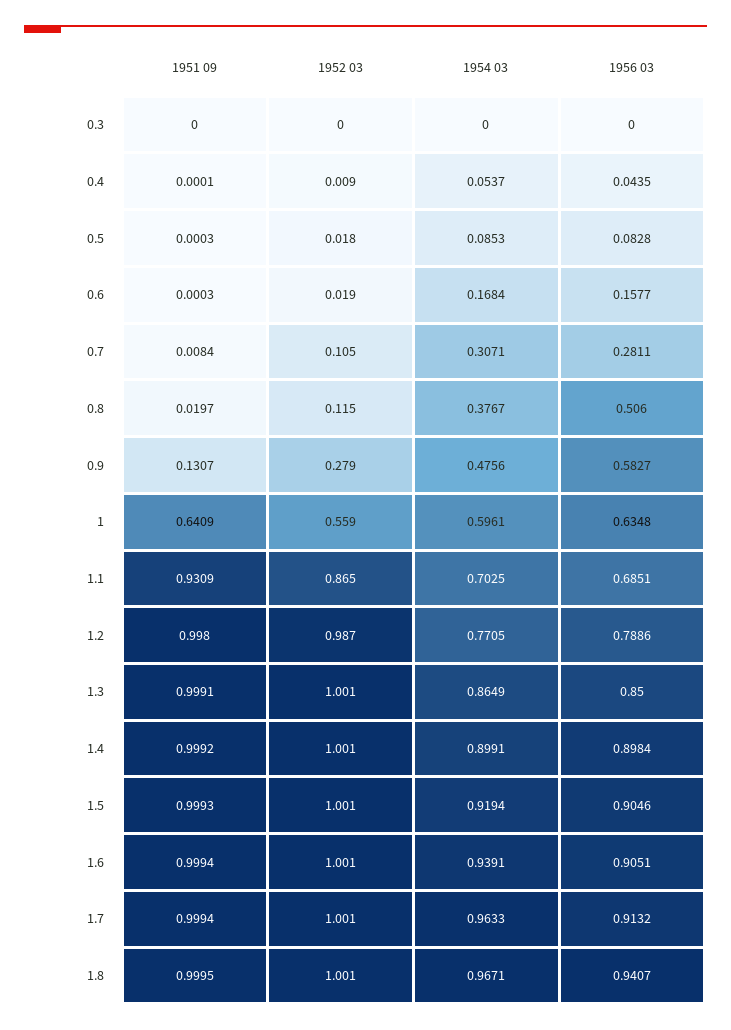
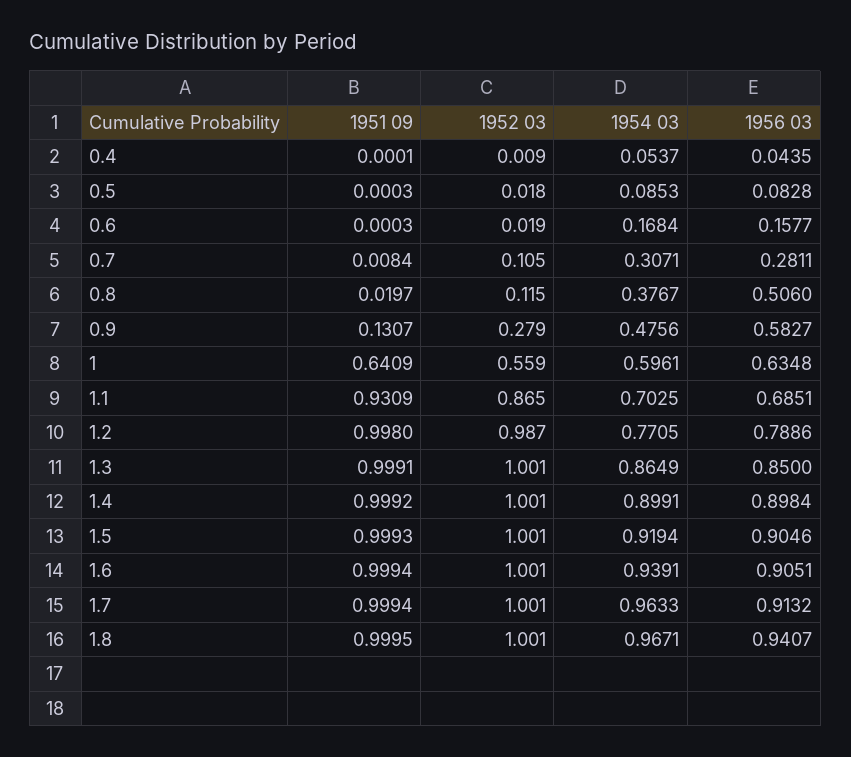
  {
    "1951 09": {
-     "0.3": 0,
      "0.4": 0.0001,
      "0.5": 0.0003,
      "0.6": 0.0003,
      "0.7": 0.0084,
      "0.8": 0.0197,
      "0.9": 0.1307,
      "1": 0.6409,
      "1.1": 0.9309,
      "1.2": 0.998,
      "1.3": 0.9991,
      "1.4": 0.9992,
      "1.5": 0.9993,
      "1.6": 0.9994,
      "1.7": 0.9994,
      "1.8": 0.9995
    },
    "1952 03": {
-     "0.3": 0,
      "0.4": 0.009,
      "0.5": 0.018,
      "0.6": 0.019,
      "0.7": 0.105,
      "0.8": 0.115,
      "0.9": 0.279,
      "1": 0.559,
      "1.1": 0.865,
      "1.2": 0.987,
      "1.3": 1.001,
      "1.4": 1.001,
      "1.5": 1.001,
      "1.6": 1.001,
      "1.7": 1.001,
      "1.8": 1.001
    },
    "1954 03": {
-     "0.3": 0,
      "0.4": 0.0537,
      "0.5": 0.0853,
      "0.6": 0.1684,
      "0.7": 0.3071,
      "0.8": 0.3767,
      "0.9": 0.4756,
      "1": 0.5961,
      "1.1": 0.7025,
      "1.2": 0.7705,
      "1.3": 0.8649,
      "1.4": 0.8991,
      "1.5": 0.9194,
      "1.6": 0.9391,
      "1.7": 0.9633,
      "1.8": 0.9671
    },
    "1956 03": {
-     "0.3": 0,
      "0.4": 0.0435,
      "0.5": 0.0828,
      "0.6": 0.1577,
      "0.7": 0.2811,
      "0.8": 0.506,
      "0.9": 0.5827,
      "1": 0.6348,
      "1.1": 0.6851,
      "1.2": 0.7886,
      "1.3": 0.85,
      "1.4": 0.8984,
      "1.5": 0.9046,
      "1.6": 0.9051,
      "1.7": 0.9132,
      "1.8": 0.9407
    }
  }

